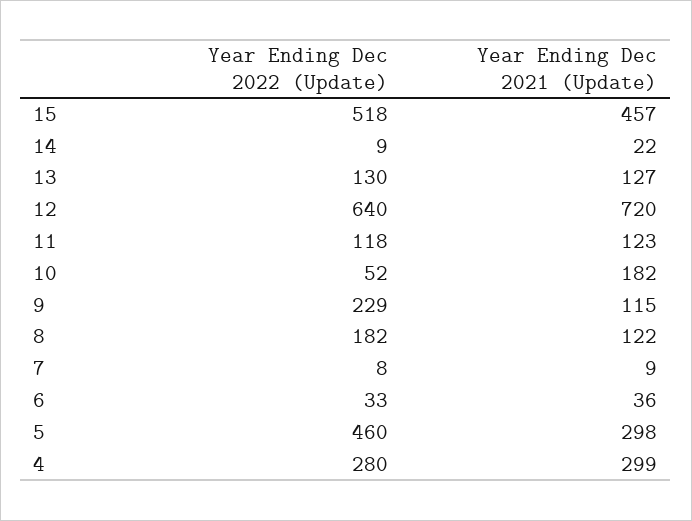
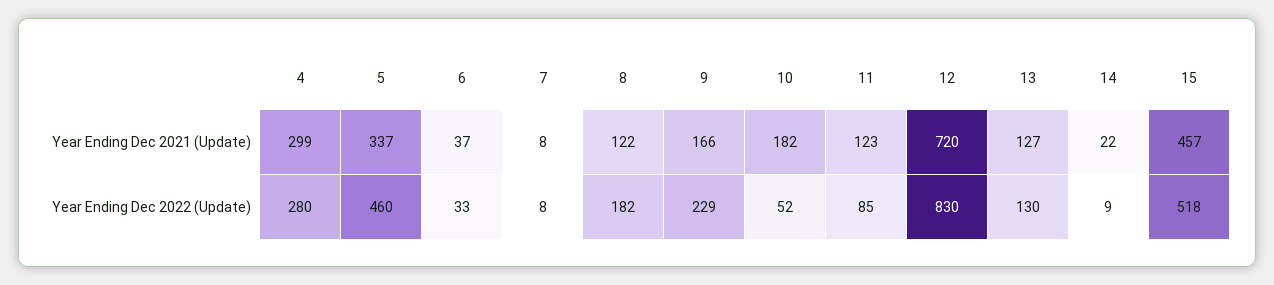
  {
    "Year Ending Dec 2022 (Update)": {
      "15": 518,
      "14": 9,
      "13": 130,
-     "12": 640,
+     "12": 830,
-     "11": 118,
+     "11": 85,
      "10": 52,
      "9": 229,
      "8": 182,
      "7": 8,
      "6": 33,
      "5": 460,
      "4": 280
    },
    "Year Ending Dec 2021 (Update)": {
      "15": 457,
      "14": 22,
      "13": 127,
      "12": 720,
      "11": 123,
      "10": 182,
-     "9": 115,
+     "9": 166,
      "8": 122,
-     "7": 9,
+     "7": 8,
-     "6": 36,
+     "6": 37,
-     "5": 298,
+     "5": 337,
      "4": 299
    }
  }

